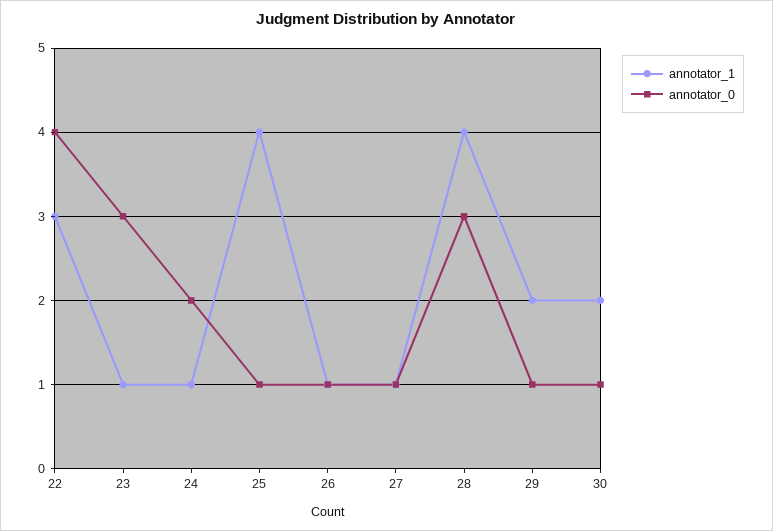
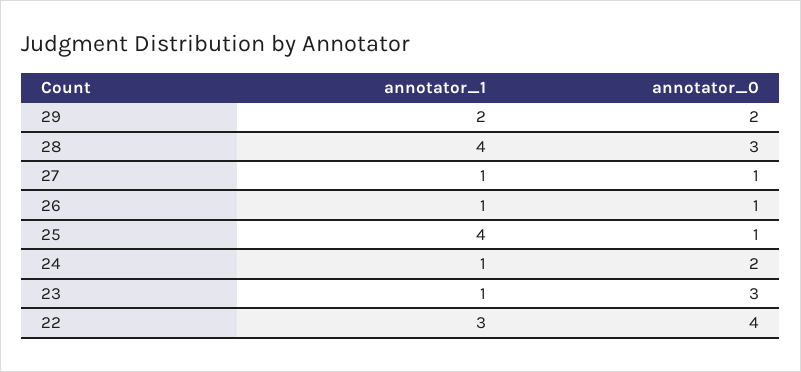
  {
    "annotator_1": {
      "22": 3,
      "23": 1,
      "24": 1,
      "25": 4,
      "26": 1,
      "27": 1,
      "28": 4,
-     "29": 2,
+     "29": 2
-     "30": 2
    },
    "annotator_0": {
      "22": 4,
      "23": 3,
      "24": 2,
      "25": 1,
      "26": 1,
      "27": 1,
      "28": 3,
-     "29": 1,
+     "29": 2
-     "30": 1
    }
  }

